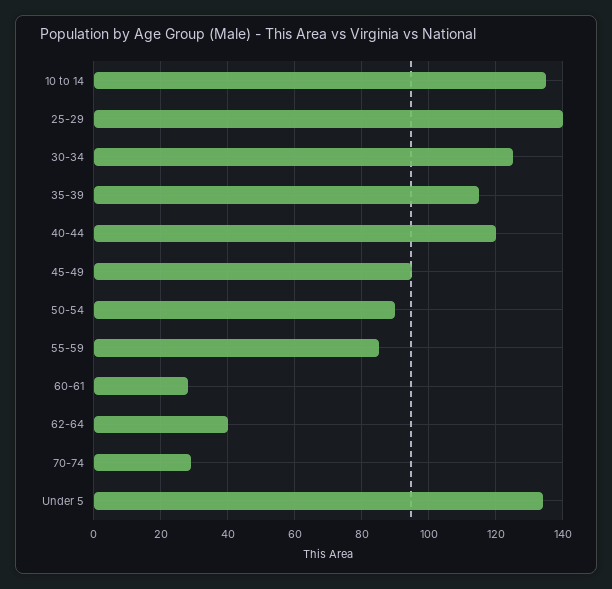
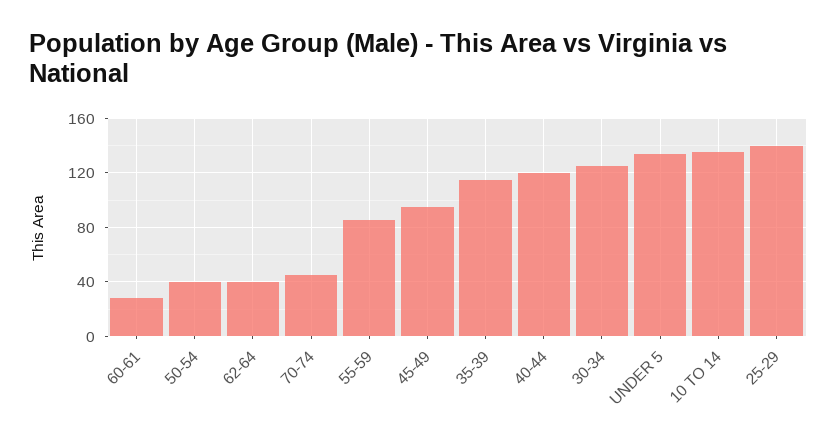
  {
    "10 to 14": 135,
    "25-29": 140,
    "30-34": 125,
    "35-39": 115,
    "40-44": 120,
    "45-49": 95,
-   "50-54": 90,
+   "50-54": 40,
    "55-59": 85,
    "60-61": 30,
    "62-64": 40,
-   "70-74": 30,
+   "70-74": 45,
    "Under 5": 135
  }

